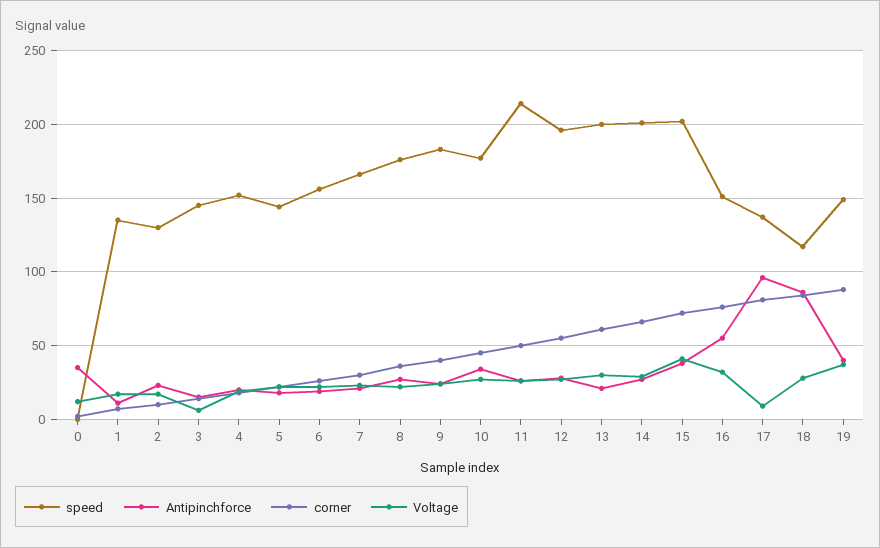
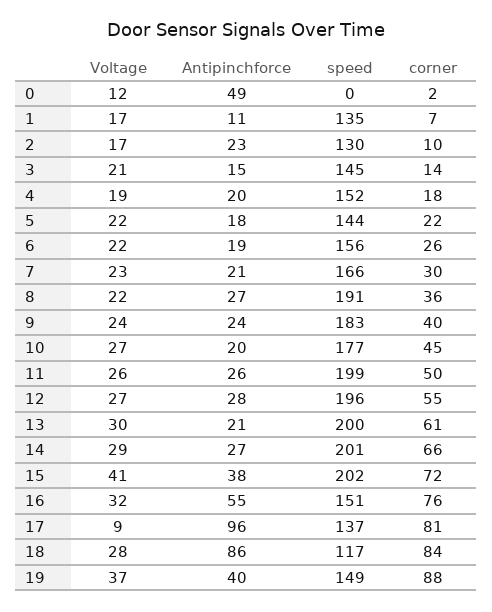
  {
    "speed": {
      "0": 0,
      "1": 135,
      "2": 130,
      "3": 145,
      "4": 152,
      "5": 144,
      "6": 156,
      "7": 166,
-     "8": 175,
+     "8": 191,
      "9": 183,
      "10": 177,
-     "11": 215,
+     "11": 199,
      "12": 196,
      "13": 200,
      "14": 201,
      "15": 202,
      "16": 151,
      "17": 137,
      "18": 117,
      "19": 149
    },
    "Antipinchforce": {
-     "0": 35,
+     "0": 49,
      "1": 11,
      "2": 23,
      "3": 15,
      "4": 20,
      "5": 18,
      "6": 19,
      "7": 21,
      "8": 27,
      "9": 24,
-     "10": 35,
+     "10": 20,
      "11": 26,
      "12": 28,
      "13": 21,
      "14": 27,
      "15": 38,
      "16": 55,
      "17": 96,
      "18": 86,
      "19": 40
    },
    "corner": {
      "0": 2,
      "1": 7,
      "2": 10,
      "3": 14,
      "4": 18,
      "5": 22,
      "6": 26,
      "7": 30,
      "8": 36,
      "9": 40,
      "10": 45,
      "11": 50,
      "12": 55,
      "13": 61,
      "14": 66,
      "15": 72,
      "16": 76,
      "17": 81,
      "18": 84,
      "19": 88
    },
    "Voltage": {
      "0": 12,
      "1": 17,
      "2": 17,
-     "3": 5,
+     "3": 21,
      "4": 19,
      "5": 22,
      "6": 22,
      "7": 23,
      "8": 22,
      "9": 24,
      "10": 27,
      "11": 26,
      "12": 27,
      "13": 30,
      "14": 29,
      "15": 41,
      "16": 32,
      "17": 9,
      "18": 28,
      "19": 37
    }
  }

